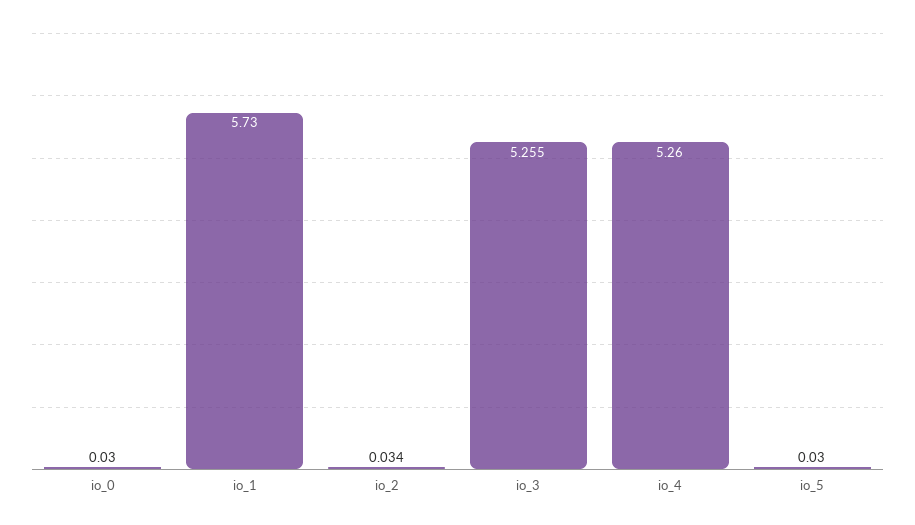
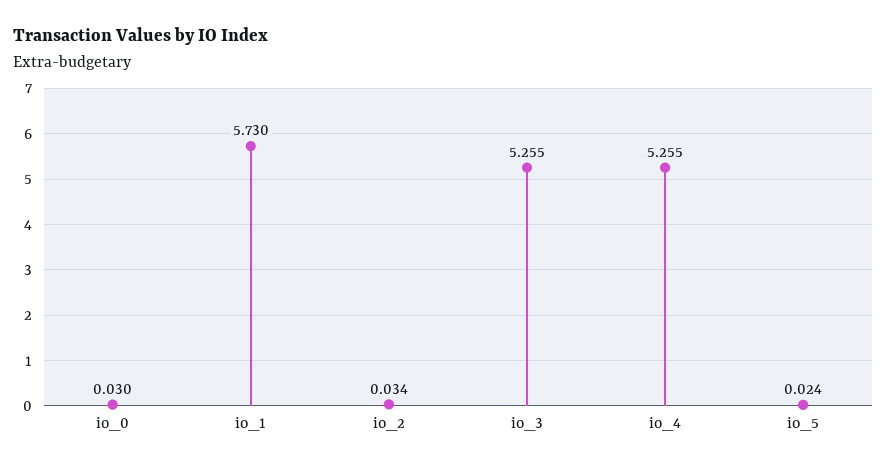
  {
    "io_0": 0.03,
    "io_1": 5.73,
    "io_2": 0.034,
    "io_3": 5.255,
-   "io_4": 5.26,
+   "io_4": 5.255,
-   "io_5": 0.03
+   "io_5": 0.024
  }

